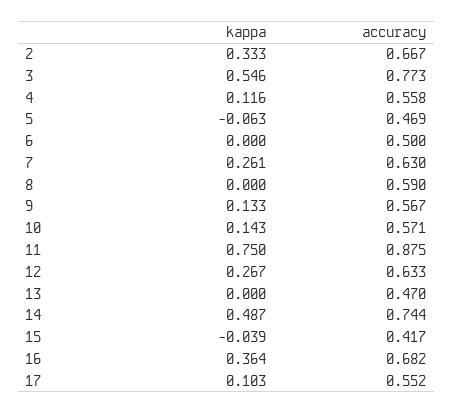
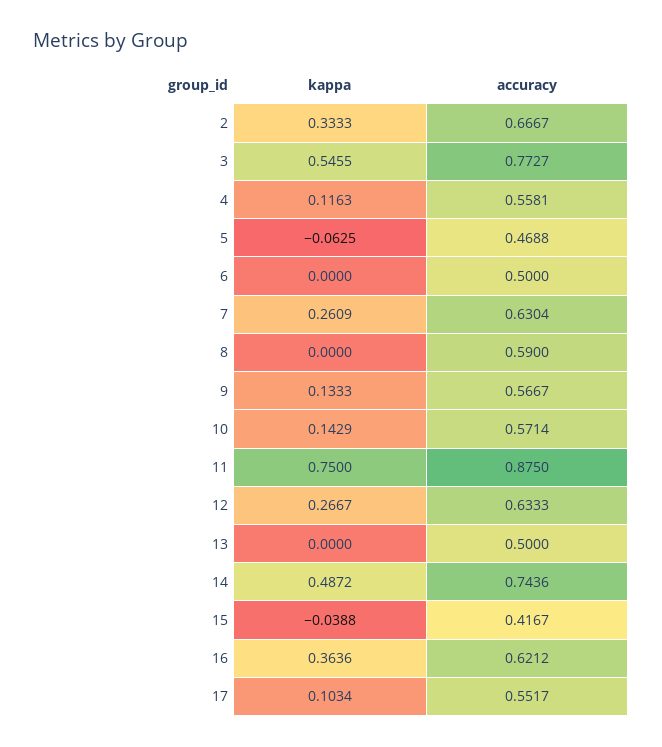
  {
    "kappa": {
      "2": 0.3333,
      "3": 0.5455,
      "4": 0.1163,
      "5": -0.0625,
      "6": 0,
      "7": 0.2609,
      "8": 0,
      "9": 0.1333,
      "10": 0.1429,
      "11": 0.75,
      "12": 0.2667,
      "13": 0,
      "14": 0.4872,
      "15": -0.0388,
      "16": 0.3636,
      "17": 0.1034
    },
    "accuracy": {
      "2": 0.6667,
      "3": 0.7727,
      "4": 0.5581,
      "5": 0.4688,
      "6": 0.5,
      "7": 0.6304,
      "8": 0.59,
      "9": 0.5667,
      "10": 0.5714,
      "11": 0.875,
      "12": 0.6333,
-     "13": 0.47,
+     "13": 0.5,
      "14": 0.7436,
      "15": 0.4167,
-     "16": 0.682,
+     "16": 0.6212,
      "17": 0.5517
    }
  }

